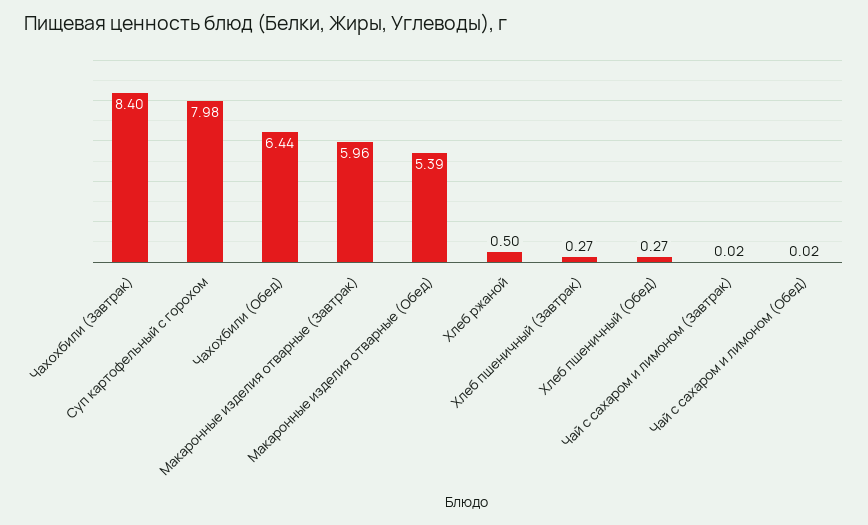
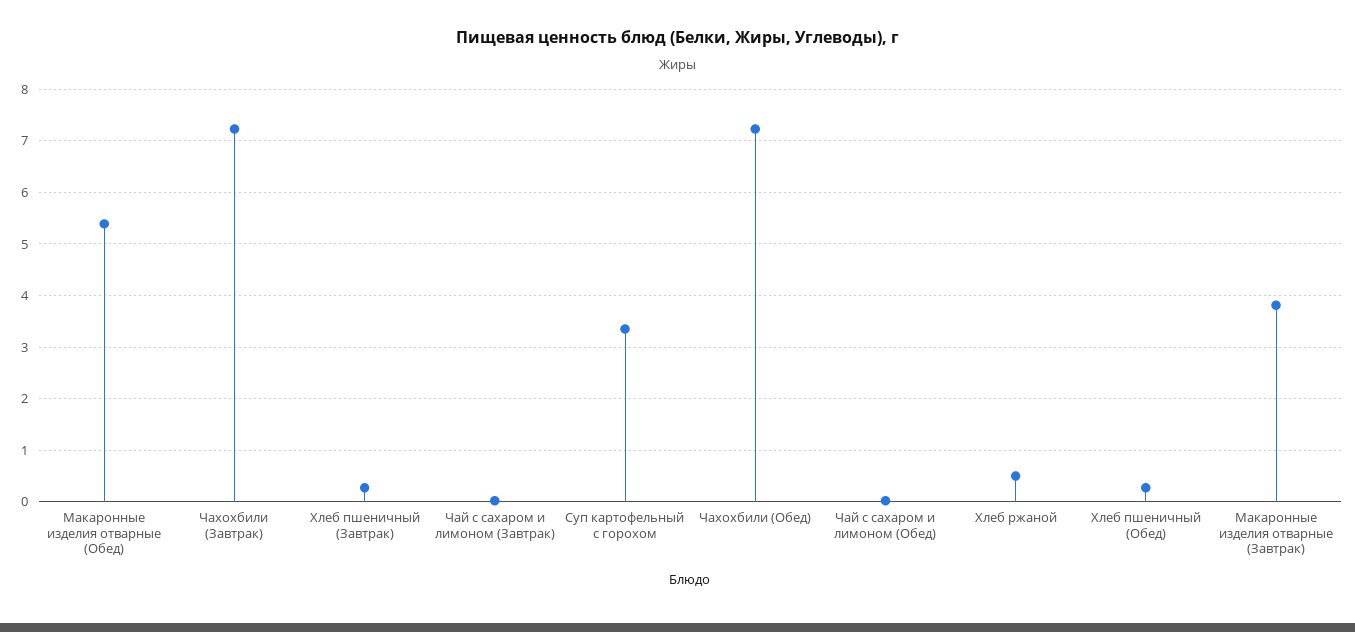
  {
-   "Чахохбили (Завтрак)": 8.4,
+   "Чахохбили (Завтрак)": 7.2,
-   "Суп картофельный с горохом": 7.98,
+   "Суп картофельный с горохом": 3.4,
-   "Чахохбили (Обед)": 6.44,
+   "Чахохбили (Обед)": 7.2,
-   "Макаронные изделия отварные (Завтрак)": 5.96,
+   "Макаронные изделия отварные (Завтрак)": 3.8,
    "Макаронные изделия отварные (Обед)": 5.39,
    "Хлеб ржаной": 0.5,
    "Хлеб пшеничный (Завтрак)": 0.27,
    "Хлеб пшеничный (Обед)": 0.27,
    "Чай с сахаром и лимоном (Завтрак)": 0.02,
    "Чай с сахаром и лимоном (Обед)": 0.02
  }

